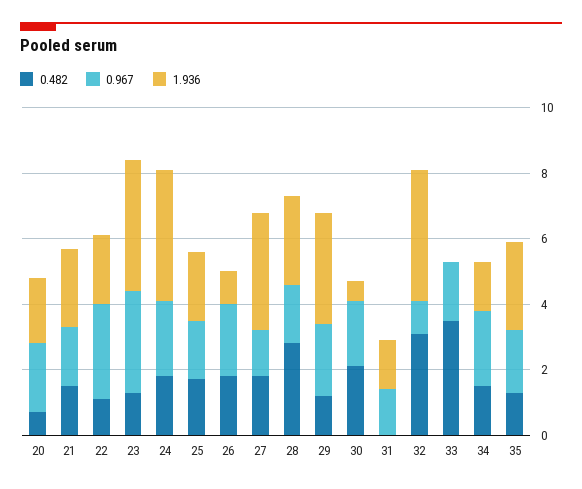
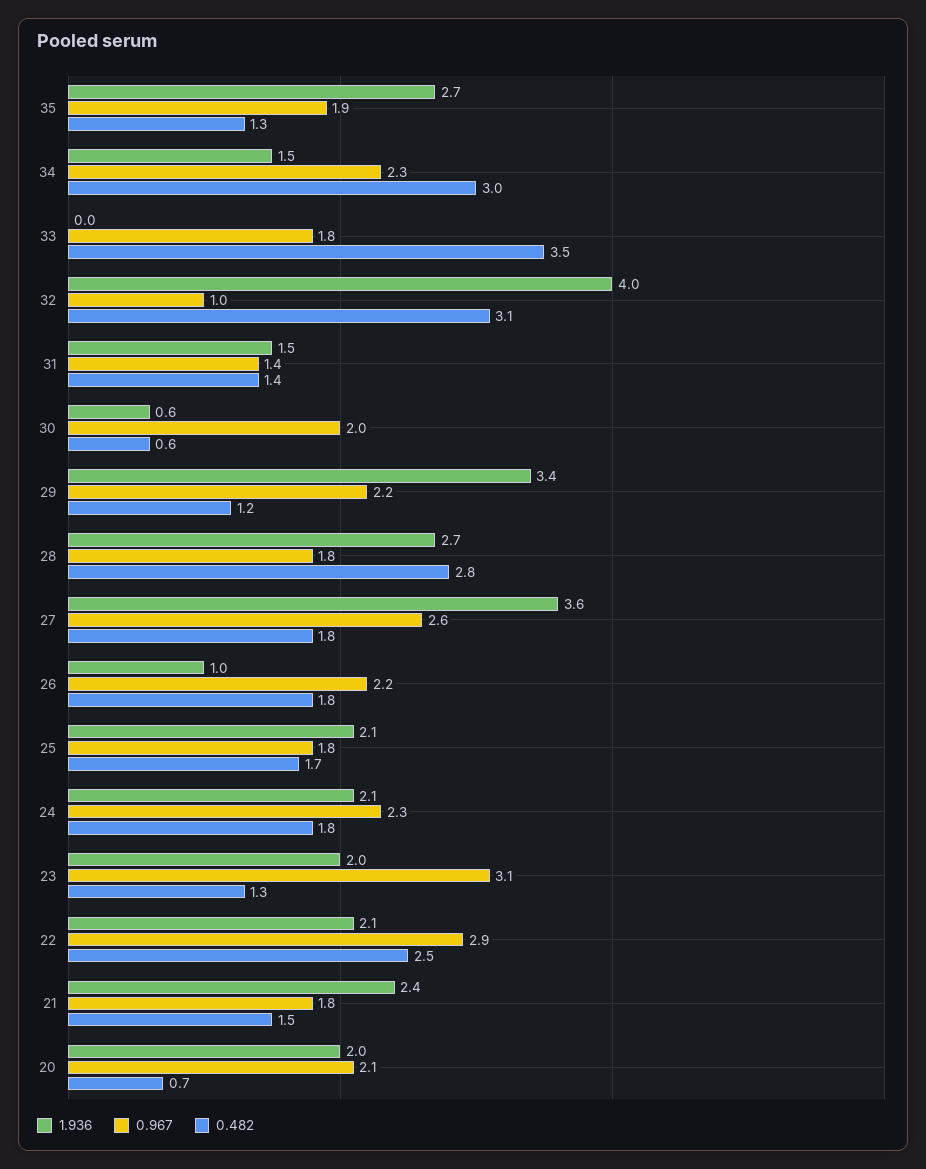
  {
    "0.482": {
      "20": 0.7,
      "21": 1.5,
-     "22": 1,
+     "22": 2.5,
      "23": 1.3,
      "24": 1.8,
      "25": 1.7,
      "26": 1.8,
      "27": 1.8,
      "28": 2.8,
      "29": 1.2,
-     "30": 2,
+     "30": 0.6,
-     "31": 0,
+     "31": 1.4,
      "32": 3.1,
      "33": 3.5,
-     "34": 1.5,
+     "34": 3,
      "35": 1.3
    },
    "0.967": {
      "20": 2.1,
      "21": 1.8,
      "22": 2.9,
      "23": 3.1,
      "24": 2.3,
      "25": 1.8,
      "26": 2.2,
-     "27": 1.5,
+     "27": 2.6,
      "28": 1.8,
      "29": 2.2,
      "30": 2,
      "31": 1.4,
      "32": 1,
      "33": 1.8,
      "34": 2.3,
      "35": 1.9
    },
    "1.936": {
      "20": 2,
      "21": 2.4,
      "22": 2.1,
-     "23": 4,
+     "23": 2,
-     "24": 4,
+     "24": 2.1,
      "25": 2.1,
      "26": 1,
      "27": 3.6,
      "28": 2.7,
      "29": 3.4,
      "30": 0.6,
      "31": 1.5,
      "32": 4,
      "33": 0,
      "34": 1.5,
      "35": 2.7
    }
  }

